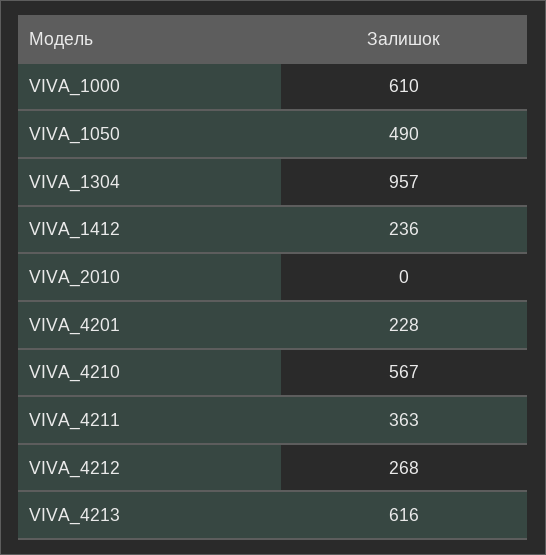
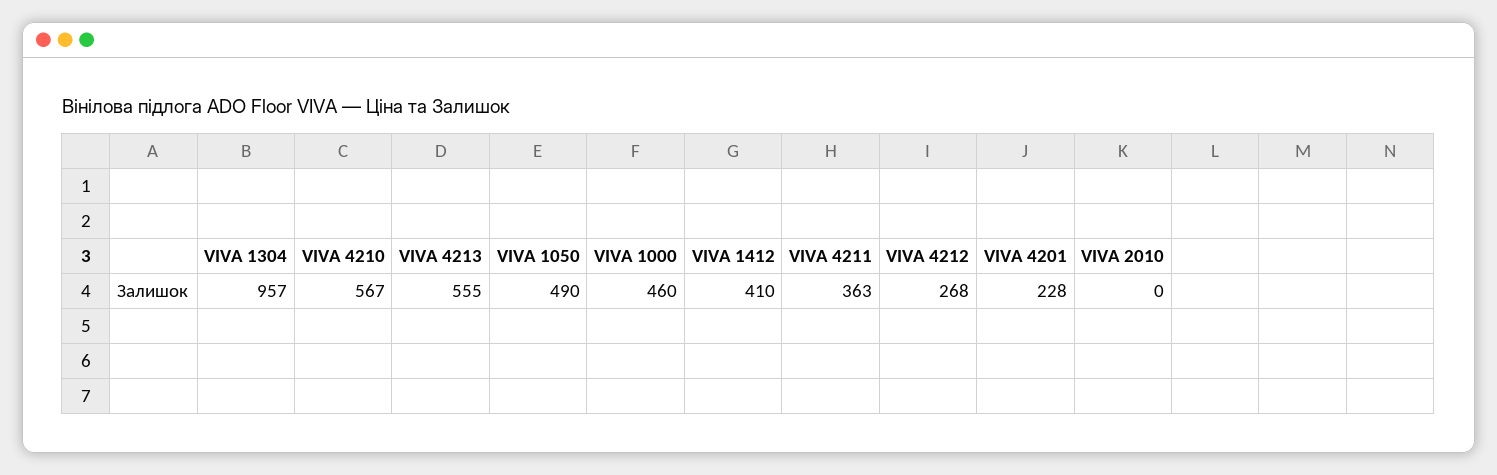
  {
-   "VIVA_1000": 610,
+   "VIVA_1000": 460,
    "VIVA_1050": 490,
    "VIVA_1304": 957,
-   "VIVA_1412": 236,
+   "VIVA_1412": 410,
    "VIVA_2010": 0,
    "VIVA_4201": 228,
    "VIVA_4210": 567,
    "VIVA_4211": 363,
    "VIVA_4212": 268,
-   "VIVA_4213": 616
+   "VIVA_4213": 555
  }

